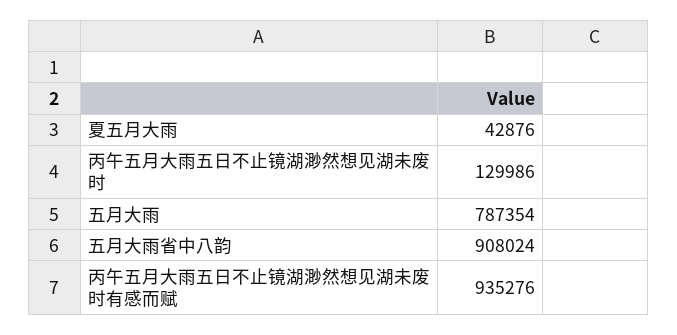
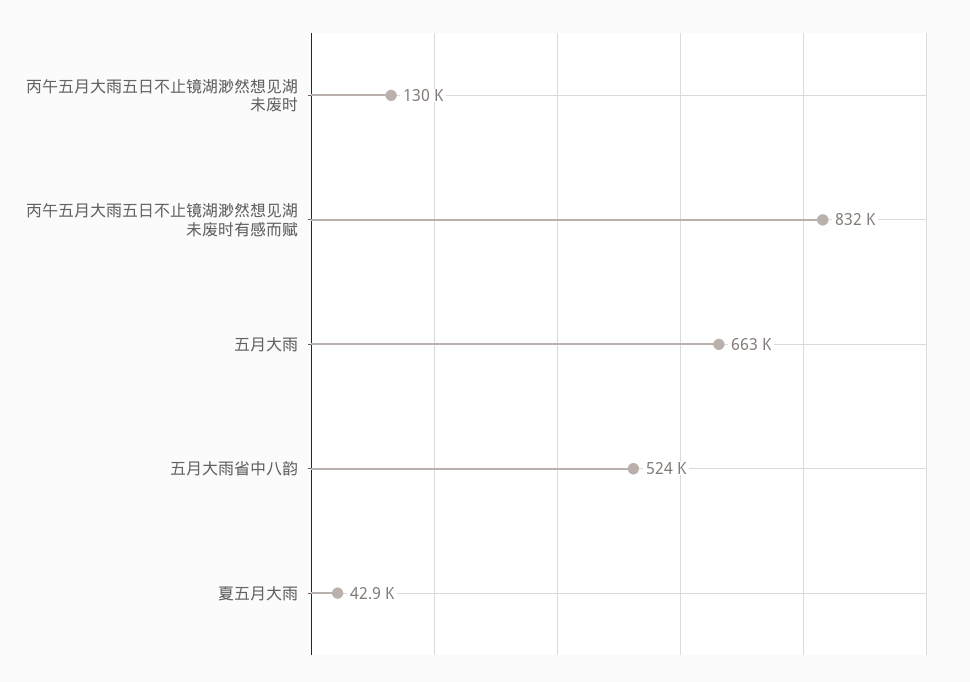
  {
    "夏五月大雨": 42876,
    "丙午五月大雨五日不止镜湖渺然想见湖未废时": 129986,
-   "五月大雨": 787354,
+   "五月大雨": 663000,
-   "五月大雨省中八韵": 908024,
+   "五月大雨省中八韵": 524000,
-   "丙午五月大雨五日不止镜湖渺然想见湖未废时有感而赋": 935276
+   "丙午五月大雨五日不止镜湖渺然想见湖未废时有感而赋": 832000
  }

